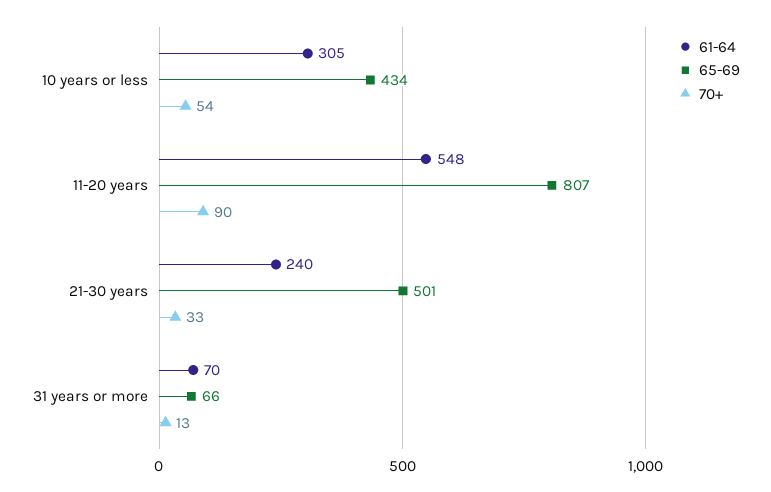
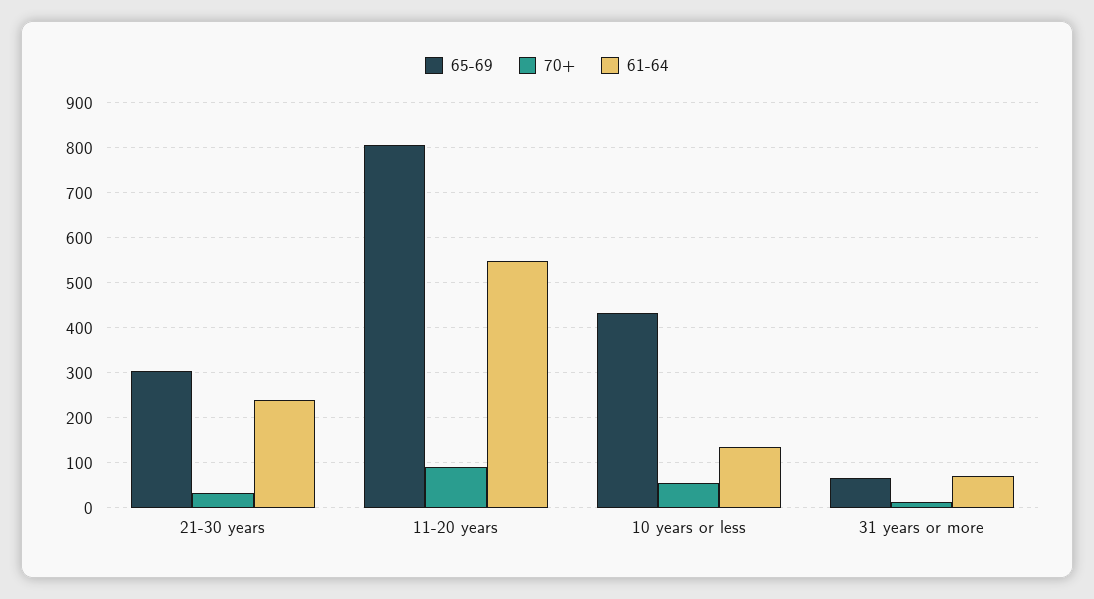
  {
    "61-64": {
-     "10 years or less": 305,
+     "10 years or less": 140,
      "11-20 years": 548,
      "21-30 years": 240,
      "31 years or more": 70
    },
    "65-69": {
      "10 years or less": 434,
      "11-20 years": 807,
-     "21-30 years": 501,
+     "21-30 years": 300,
      "31 years or more": 66
    },
    "70+": {
      "10 years or less": 54,
      "11-20 years": 90,
      "21-30 years": 33,
      "31 years or more": 13
    }
  }

